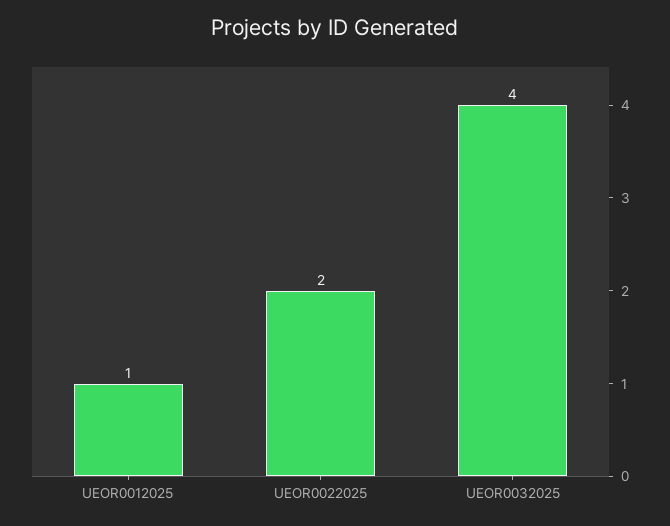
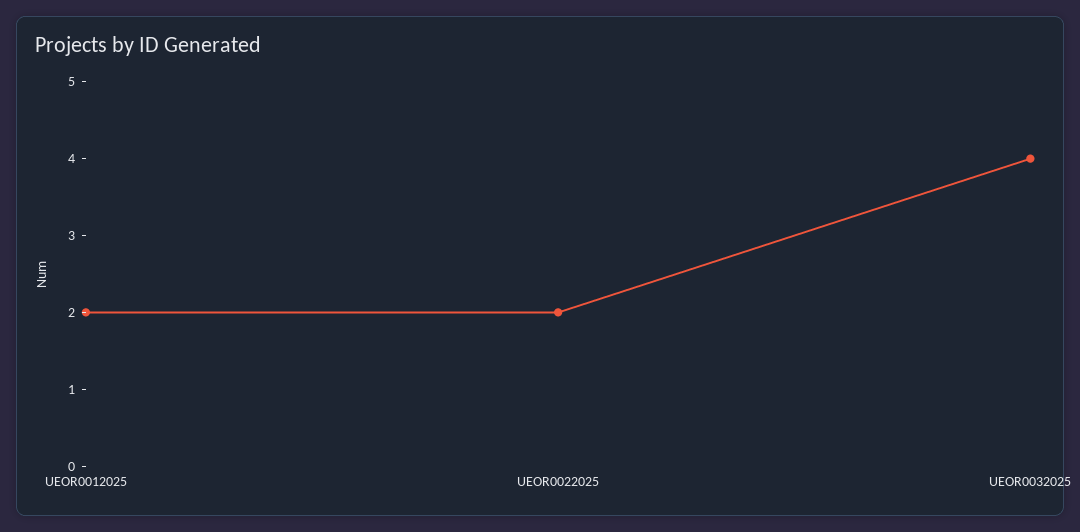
  {
-   "UEOR0012025": 1,
+   "UEOR0012025": 2,
    "UEOR0022025": 2,
    "UEOR0032025": 4
  }

